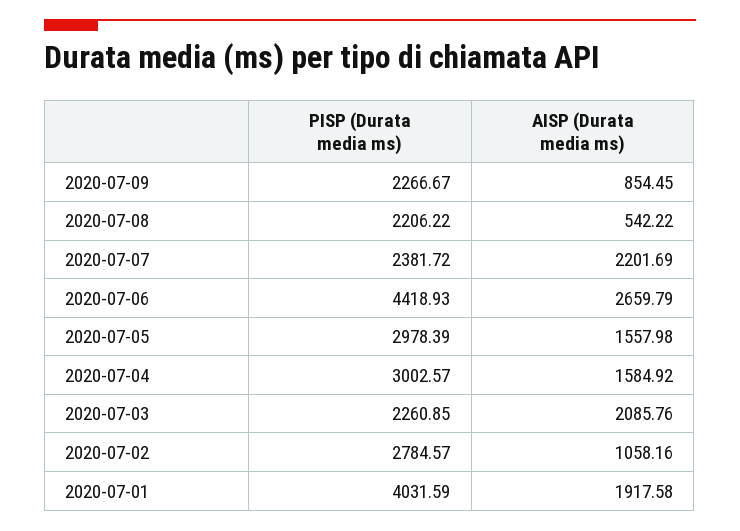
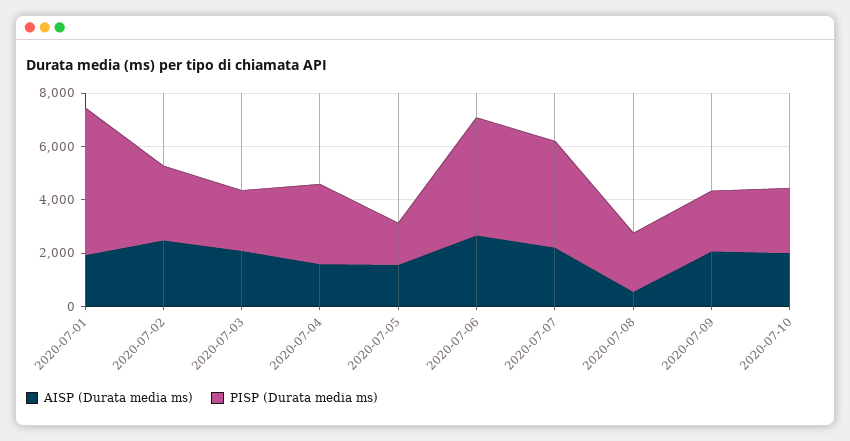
  {
    "PISP (Durata media ms)": {
      "2020-07-09": 2266.67,
      "2020-07-08": 2206.22,
-     "2020-07-07": 2381.72,
+     "2020-07-07": 4000,
      "2020-07-06": 4418.93,
-     "2020-07-05": 2978.39,
+     "2020-07-05": 1500,
      "2020-07-04": 3002.57,
      "2020-07-03": 2260.85,
      "2020-07-02": 2784.57,
-     "2020-07-01": 4031.59
+     "2020-07-01": 5500,
+     "2020-07-10": 2500
    },
    "AISP (Durata media ms)": {
-     "2020-07-09": 854.45,
+     "2020-07-09": 2000,
      "2020-07-08": 542.22,
      "2020-07-07": 2201.69,
      "2020-07-06": 2659.79,
      "2020-07-05": 1557.98,
      "2020-07-04": 1584.92,
      "2020-07-03": 2085.76,
-     "2020-07-02": 1058.16,
+     "2020-07-02": 2500,
-     "2020-07-01": 1917.58
+     "2020-07-01": 1917.58,
+     "2020-07-10": 2000
    }
  }

